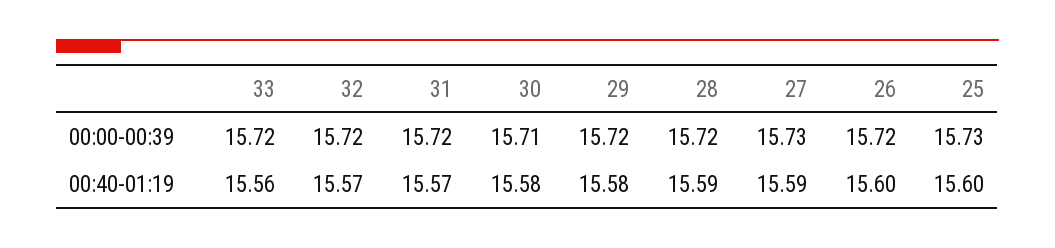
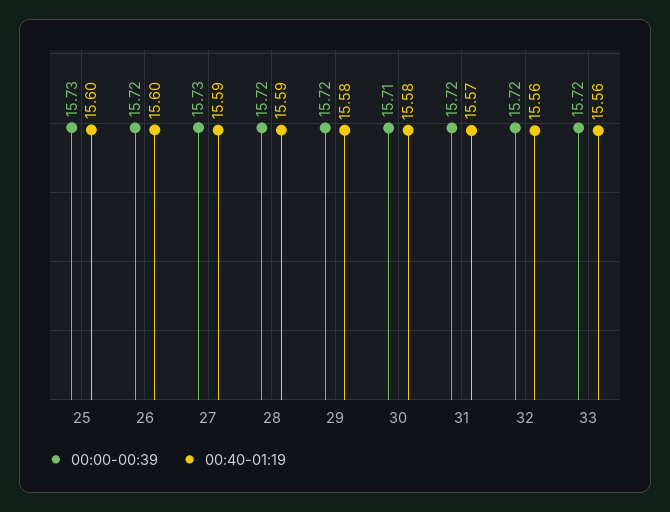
  {
    "00:00-00:39": {
      "33": 15.72,
      "32": 15.72,
      "31": 15.72,
      "30": 15.71,
      "29": 15.72,
      "28": 15.72,
      "27": 15.73,
      "26": 15.72,
      "25": 15.73
    },
    "00:40-01:19": {
      "33": 15.56,
-     "32": 15.57,
+     "32": 15.56,
      "31": 15.57,
      "30": 15.58,
      "29": 15.58,
      "28": 15.59,
      "27": 15.59,
      "26": 15.6,
      "25": 15.6
    }
  }

